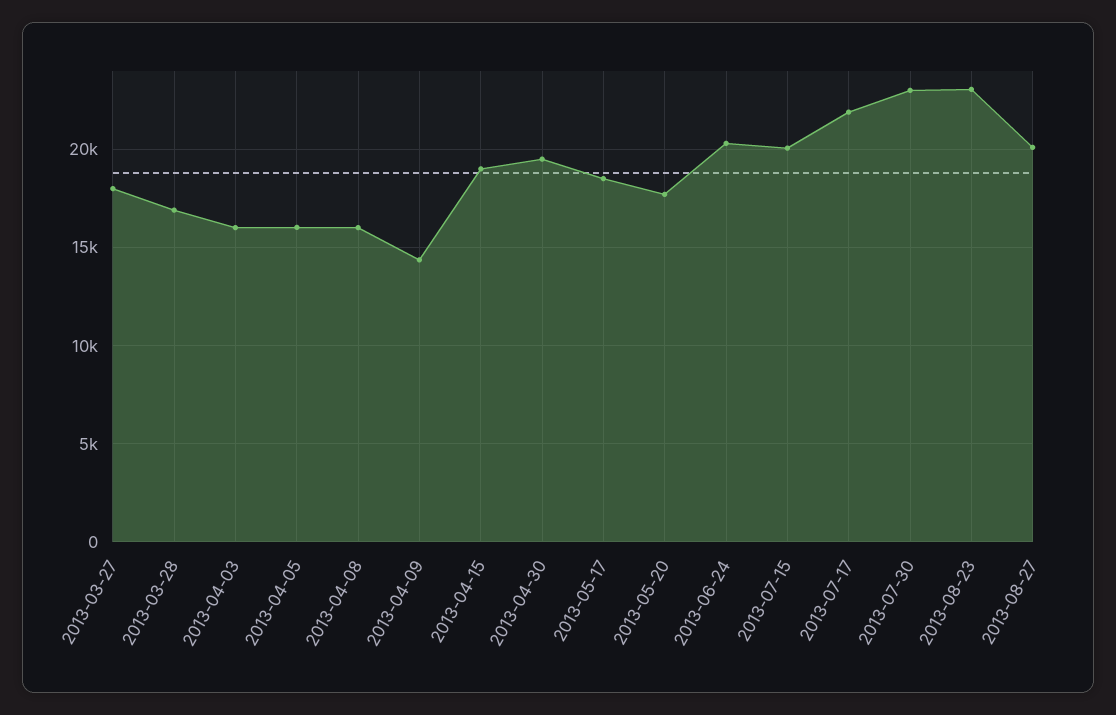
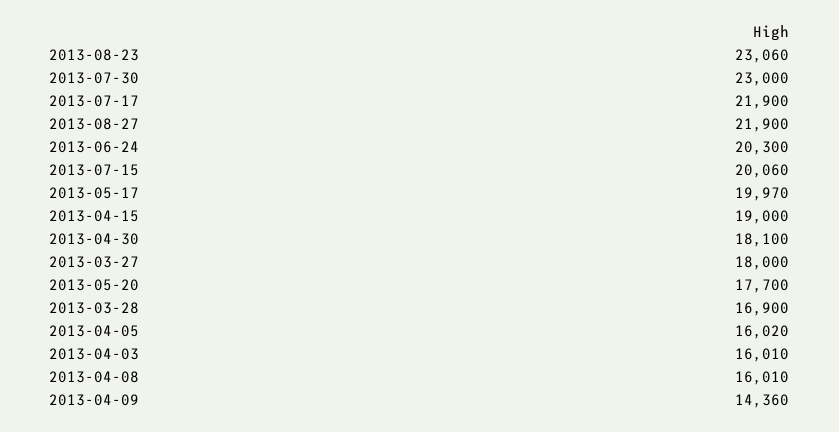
  {
    "2013-03-27": 18000,
    "2013-03-28": 16900,
    "2013-04-03": 16010,
    "2013-04-05": 16020,
    "2013-04-08": 16010,
    "2013-04-09": 14360,
    "2013-04-15": 19000,
-   "2013-04-30": 19500,
+   "2013-04-30": 18100,
-   "2013-05-17": 18500,
+   "2013-05-17": 19970,
    "2013-05-20": 17700,
    "2013-06-24": 20300,
    "2013-07-15": 20060,
    "2013-07-17": 21900,
    "2013-07-30": 23000,
    "2013-08-23": 23060,
-   "2013-08-27": 20000
+   "2013-08-27": 21900
  }

